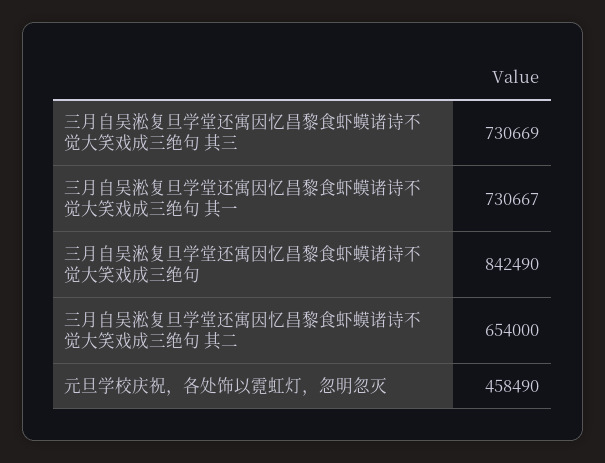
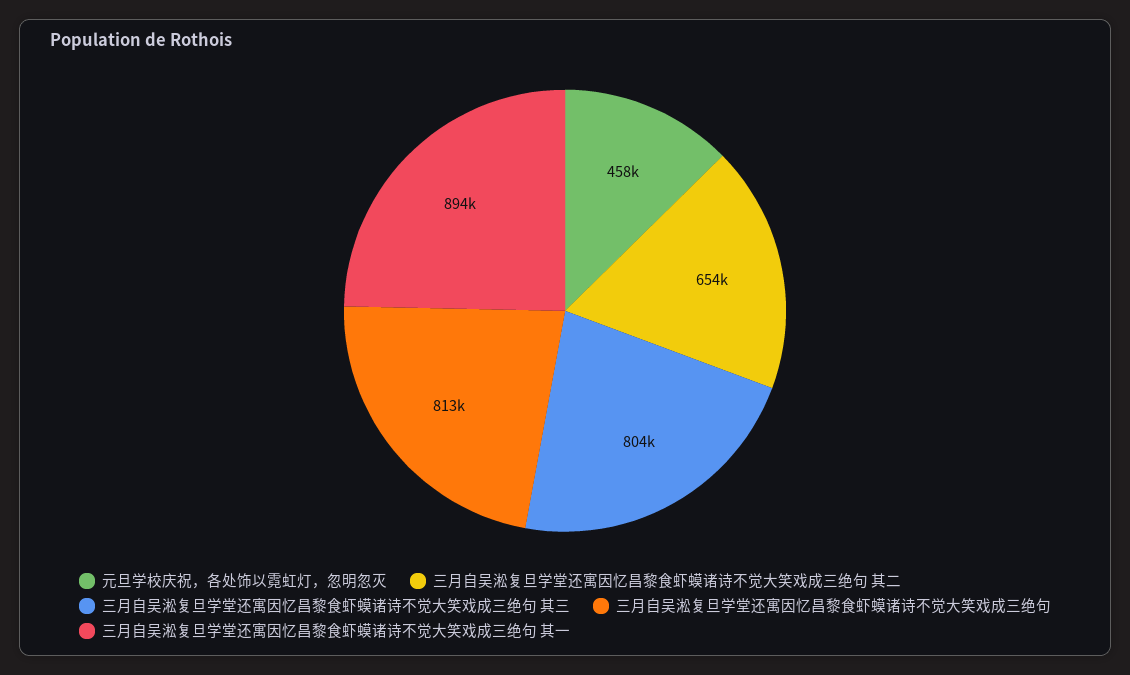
  {
-   "三月自吴淞复旦学堂还寓因忆昌黎食虾蟆诸诗不觉大笑戏成三绝句 其三": 730669,
+   "三月自吴淞复旦学堂还寓因忆昌黎食虾蟆诸诗不觉大笑戏成三绝句 其三": 804000,
-   "三月自吴淞复旦学堂还寓因忆昌黎食虾蟆诸诗不觉大笑戏成三绝句 其一": 730667,
+   "三月自吴淞复旦学堂还寓因忆昌黎食虾蟆诸诗不觉大笑戏成三绝句 其一": 894000,
-   "三月自吴淞复旦学堂还寓因忆昌黎食虾蟆诸诗不觉大笑戏成三绝句": 842490,
+   "三月自吴淞复旦学堂还寓因忆昌黎食虾蟆诸诗不觉大笑戏成三绝句": 813000,
    "三月自吴淞复旦学堂还寓因忆昌黎食虾蟆诸诗不觉大笑戏成三绝句 其二": 654000,
    "元旦学校庆祝，各处饰以霓虹灯，忽明忽灭": 458490
  }

